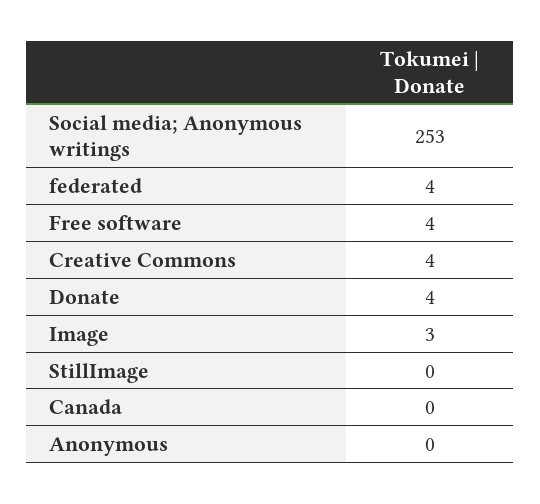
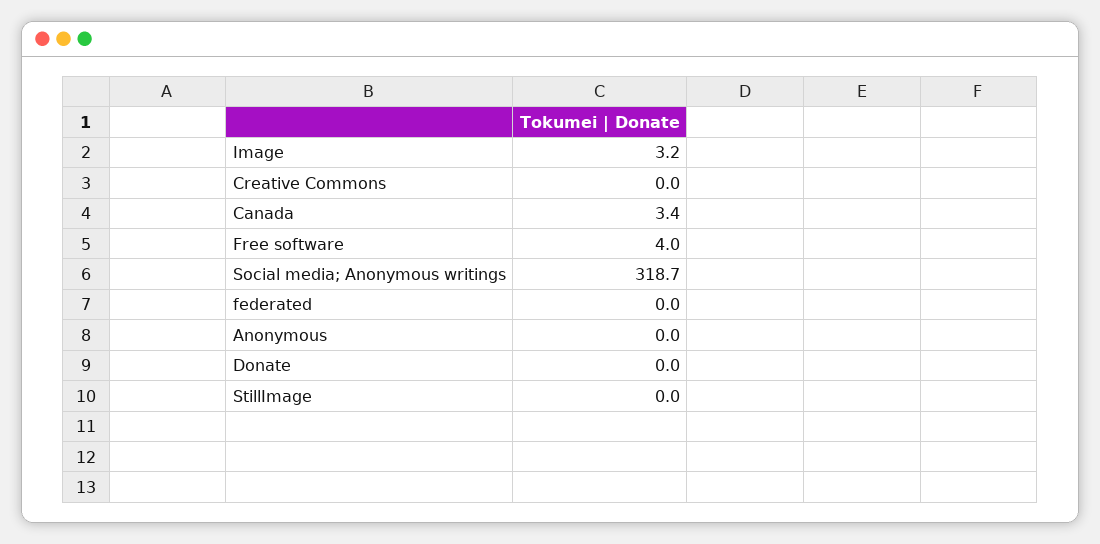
  {
-   "Social media; Anonymous writings": 253,
+   "Social media; Anonymous writings": 318.7,
-   "federated": 4,
+   "federated": 0,
    "Free software": 4,
-   "Creative Commons": 4,
+   "Creative Commons": 0,
-   "Donate": 4,
+   "Donate": 0,
    "Image": 3.2,
    "StillImage": 0,
-   "Canada": 0,
+   "Canada": 3.4,
    "Anonymous": 0
  }

